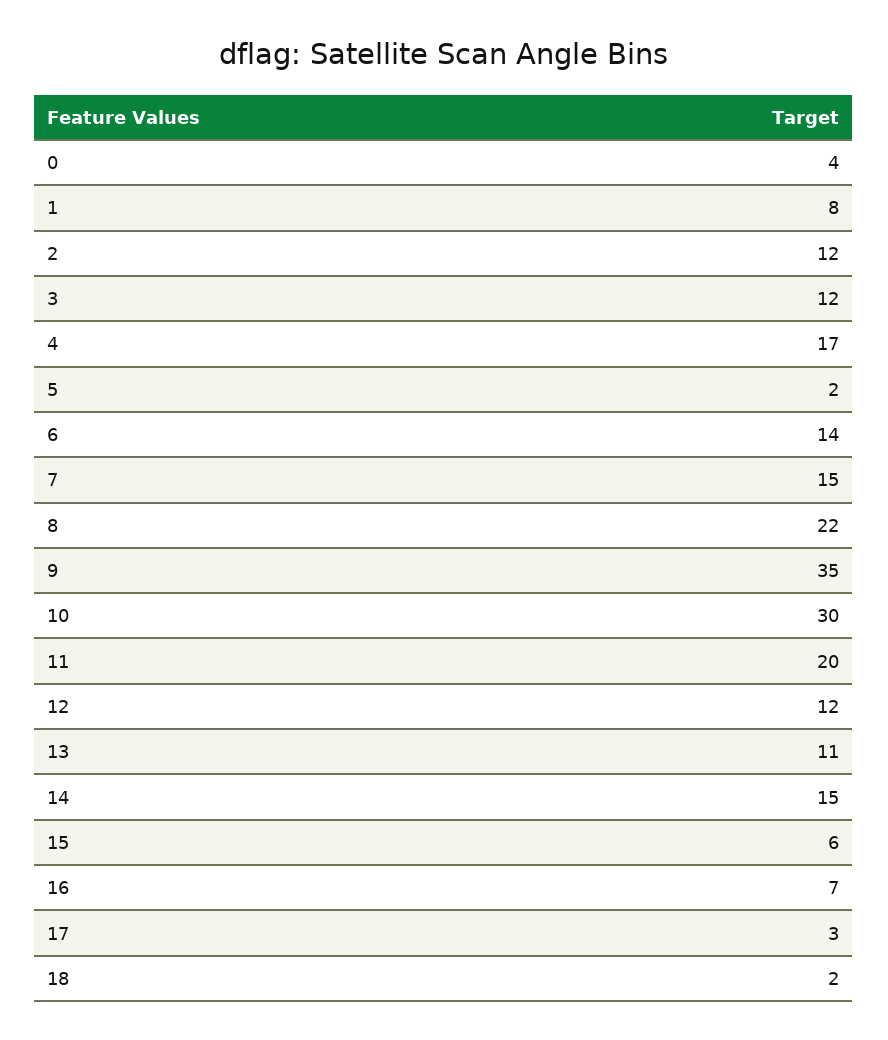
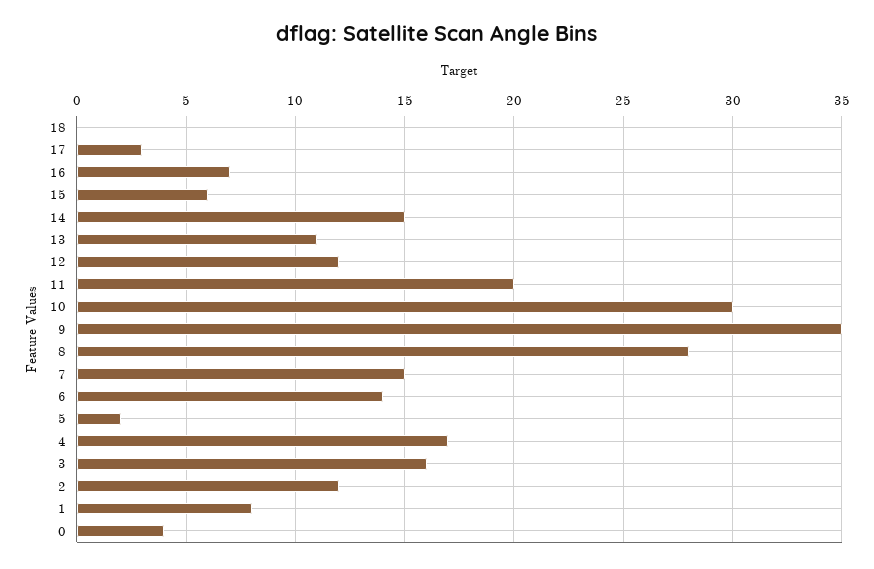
  {
    "0": 4,
    "1": 8,
    "2": 12,
-   "3": 12,
+   "3": 16,
    "4": 17,
    "5": 2,
    "6": 14,
    "7": 15,
-   "8": 22,
+   "8": 28,
    "9": 35,
    "10": 30,
    "11": 20,
    "12": 12,
    "13": 11,
    "14": 15,
    "15": 6,
    "16": 7,
    "17": 3,
-   "18": 2
+   "18": 0
  }

